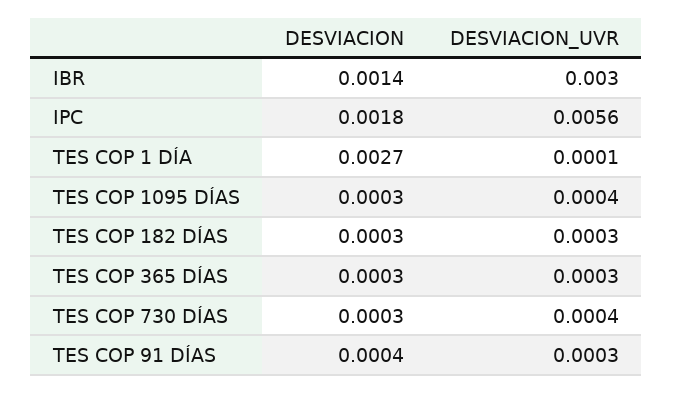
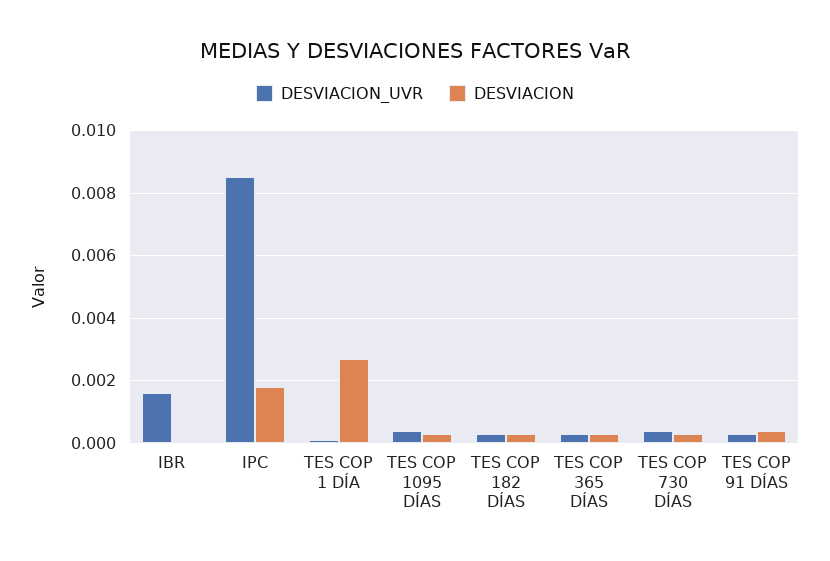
  {
    "DESVIACION": {
-     "IBR": 0.0014,
+     "IBR": 0,
      "IPC": 0.0018,
      "TES COP 1 DÍA": 0.0027,
      "TES COP 1095 DÍAS": 0.0003,
      "TES COP 182 DÍAS": 0.0003,
      "TES COP 365 DÍAS": 0.0003,
      "TES COP 730 DÍAS": 0.0003,
      "TES COP 91 DÍAS": 0.0004
    },
    "DESVIACION_UVR": {
-     "IBR": 0.003,
+     "IBR": 0.0015,
-     "IPC": 0.0056,
+     "IPC": 0.0085,
      "TES COP 1 DÍA": 0.0001,
      "TES COP 1095 DÍAS": 0.0004,
      "TES COP 182 DÍAS": 0.0003,
      "TES COP 365 DÍAS": 0.0003,
      "TES COP 730 DÍAS": 0.0004,
      "TES COP 91 DÍAS": 0.0003
    }
  }

